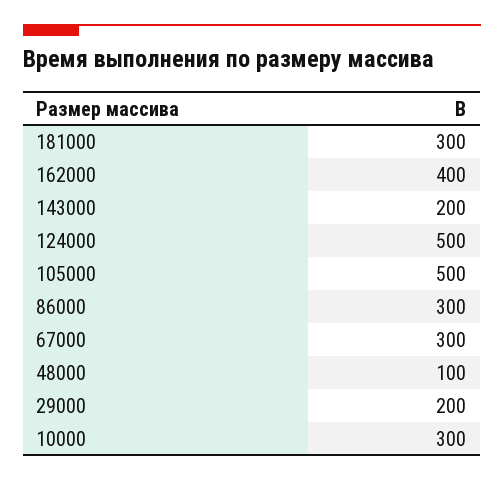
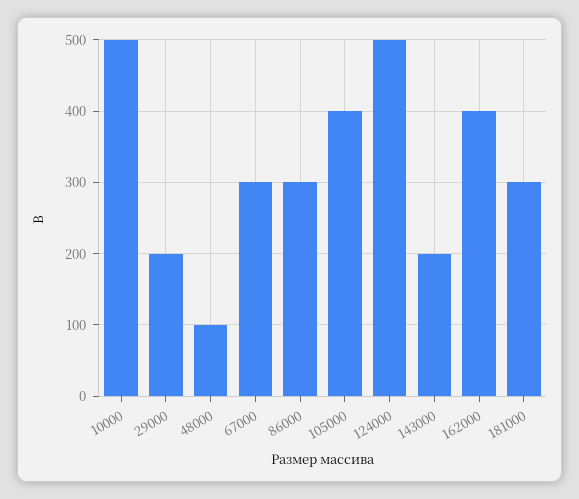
  {
    "181000": 300,
    "162000": 400,
    "143000": 200,
    "124000": 500,
-   "105000": 500,
+   "105000": 400,
    "86000": 300,
    "67000": 300,
    "48000": 100,
    "29000": 200,
-   "10000": 300
+   "10000": 500
  }

